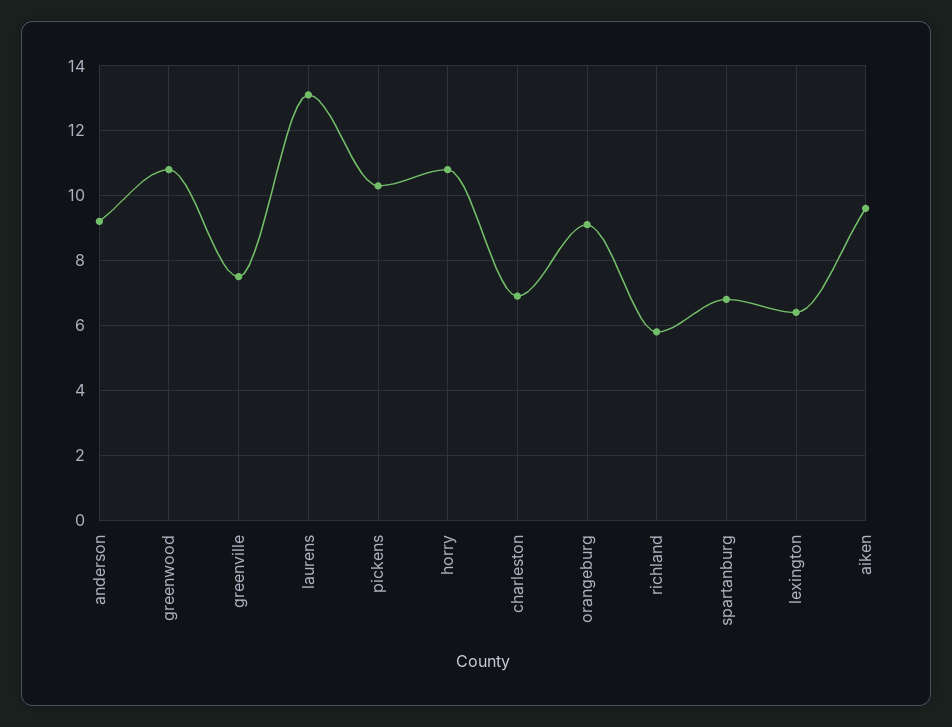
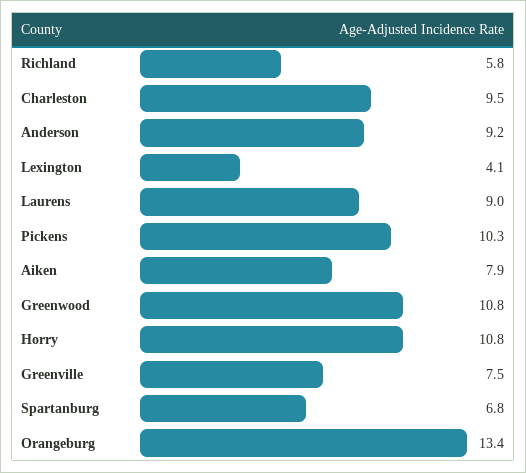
  {
    "anderson": 9.2,
    "greenwood": 10.8,
    "greenville": 7.5,
-   "laurens": 13,
+   "laurens": 9,
    "pickens": 10.3,
    "horry": 10.8,
-   "charleston": 7,
+   "charleston": 9.5,
-   "orangeburg": 9,
+   "orangeburg": 13.4,
    "richland": 5.8,
    "spartanburg": 6.8,
-   "lexington": 6.5,
+   "lexington": 4.1,
-   "aiken": 9.5
+   "aiken": 7.9
  }

